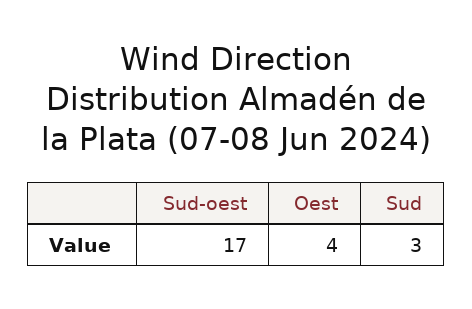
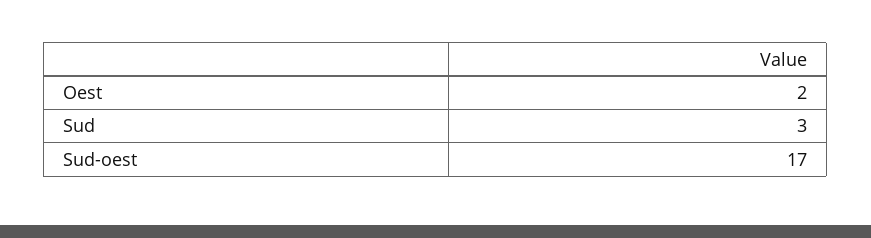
  {
    "Sud-oest": 17,
-   "Oest": 4,
+   "Oest": 2,
    "Sud": 3
  }

